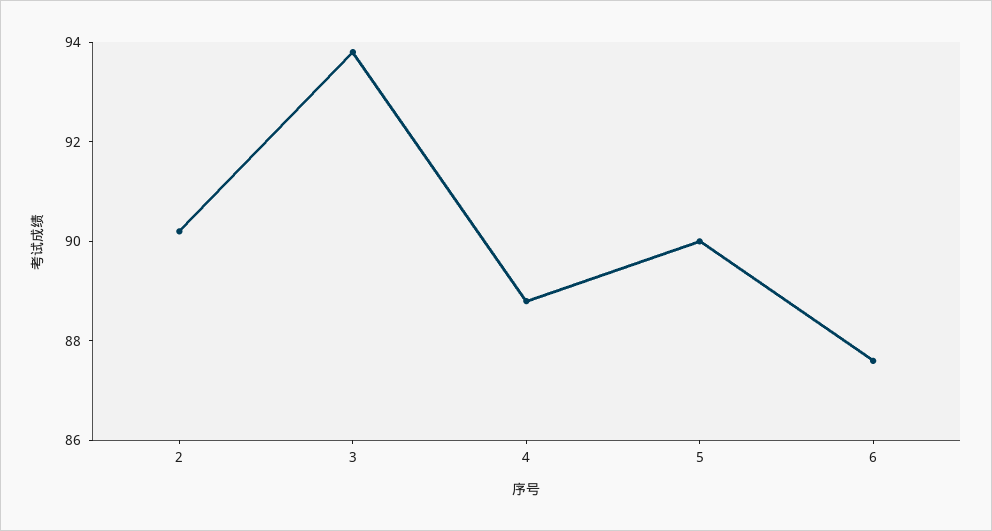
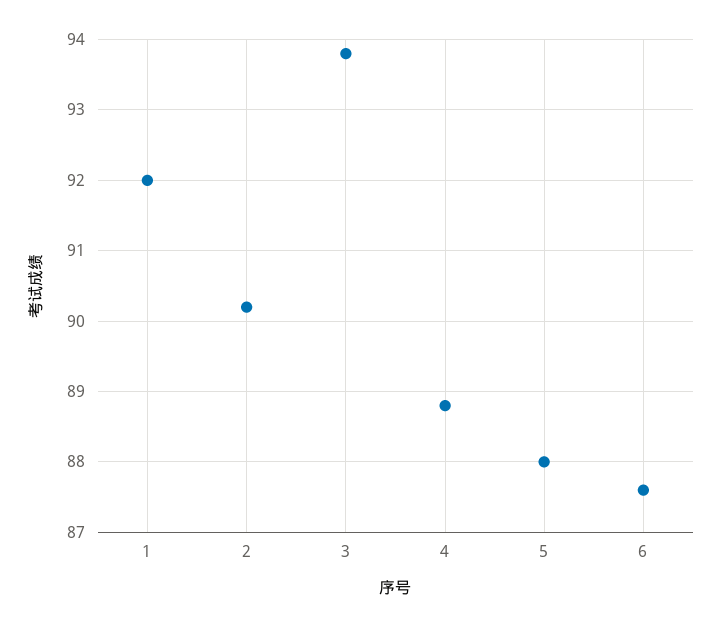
  {
    "2": 90.2,
    "3": 93.8,
    "4": 88.8,
-   "5": 90,
+   "5": 88,
-   "6": 87.6
+   "6": 87.6,
+   "1": 92
  }

